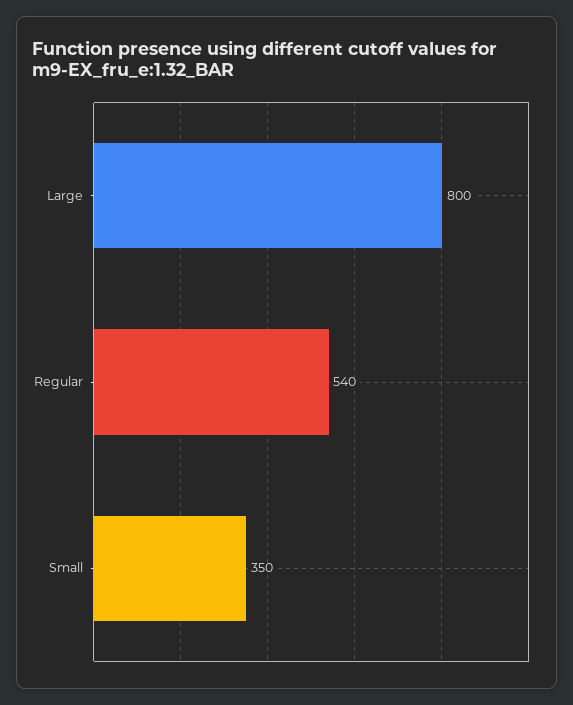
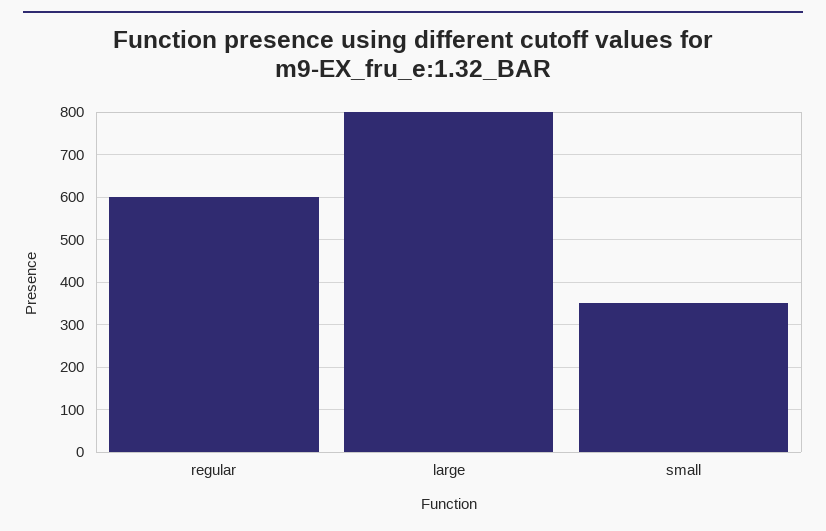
  {
    "Large": 800,
-   "Regular": 540,
+   "Regular": 600,
    "Small": 350
  }

